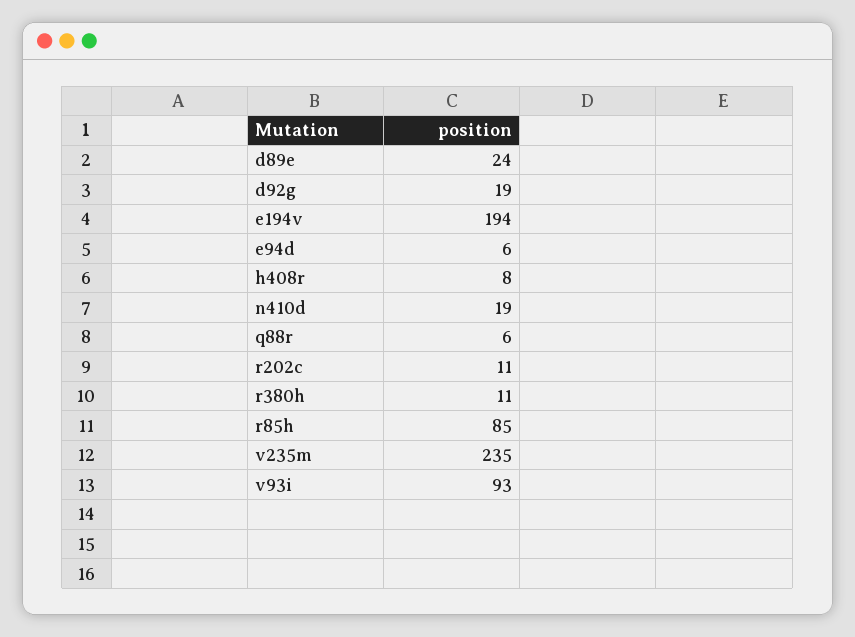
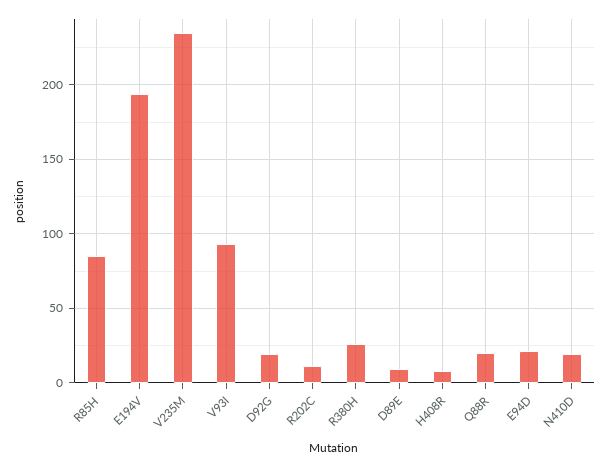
  {
-   "d89e": 24,
+   "d89e": 10,
    "d92g": 19,
    "e194v": 194,
-   "e94d": 6,
+   "e94d": 20,
    "h408r": 8,
    "n410d": 19,
-   "q88r": 6,
+   "q88r": 20,
    "r202c": 11,
-   "r380h": 11,
+   "r380h": 25,
    "r85h": 85,
    "v235m": 235,
    "v93i": 93
  }

